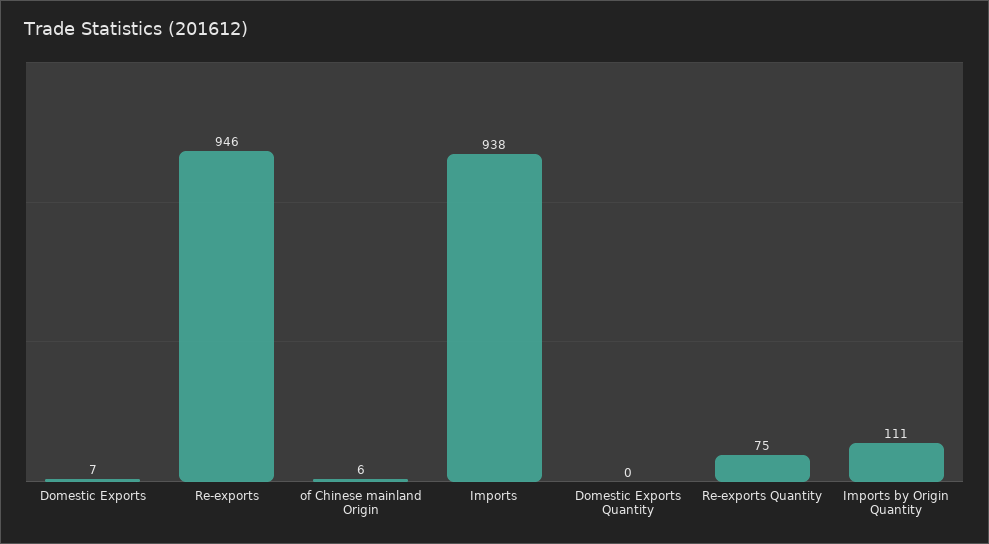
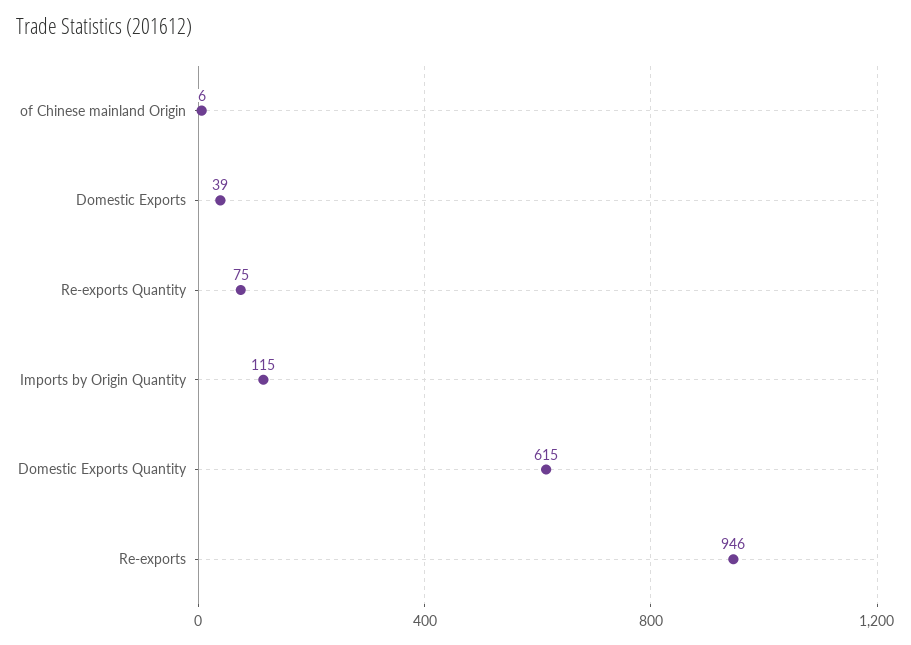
  {
-   "Domestic Exports": 7,
+   "Domestic Exports": 39,
    "Re-exports": 946,
    "of Chinese mainland Origin": 6,
-   "Imports": 938,
-   "Domestic Exports Quantity": 0,
+   "Domestic Exports Quantity": 615,
    "Re-exports Quantity": 75,
-   "Imports by Origin Quantity": 111
+   "Imports by Origin Quantity": 115
  }

